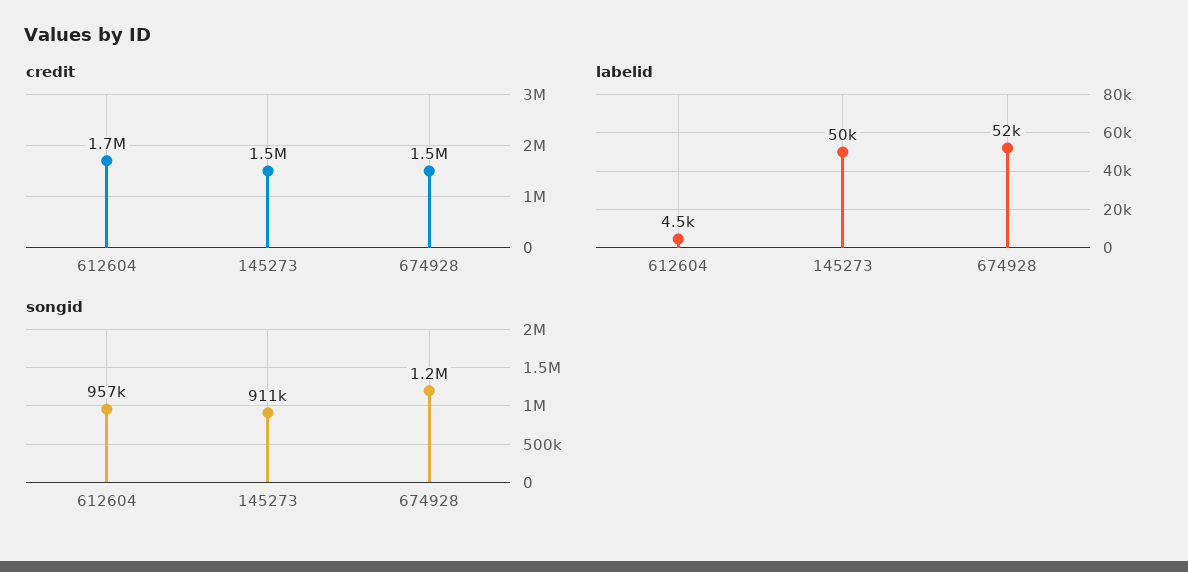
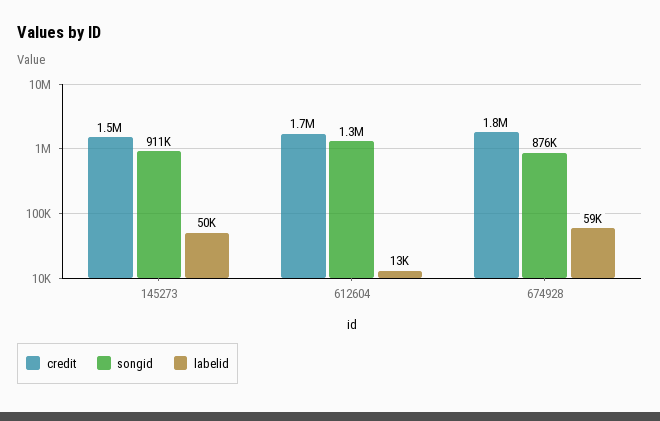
  {
    "credit": {
      "612604": 1700000,
      "145273": 1500000,
-     "674928": 1500000
+     "674928": 1800000
    },
    "labelid": {
-     "612604": 4500,
+     "612604": 13000,
      "145273": 50000,
-     "674928": 52000
+     "674928": 59000
    },
    "songid": {
-     "612604": 957000,
+     "612604": 1300000,
      "145273": 911000,
-     "674928": 1200000
+     "674928": 876000
    }
  }

